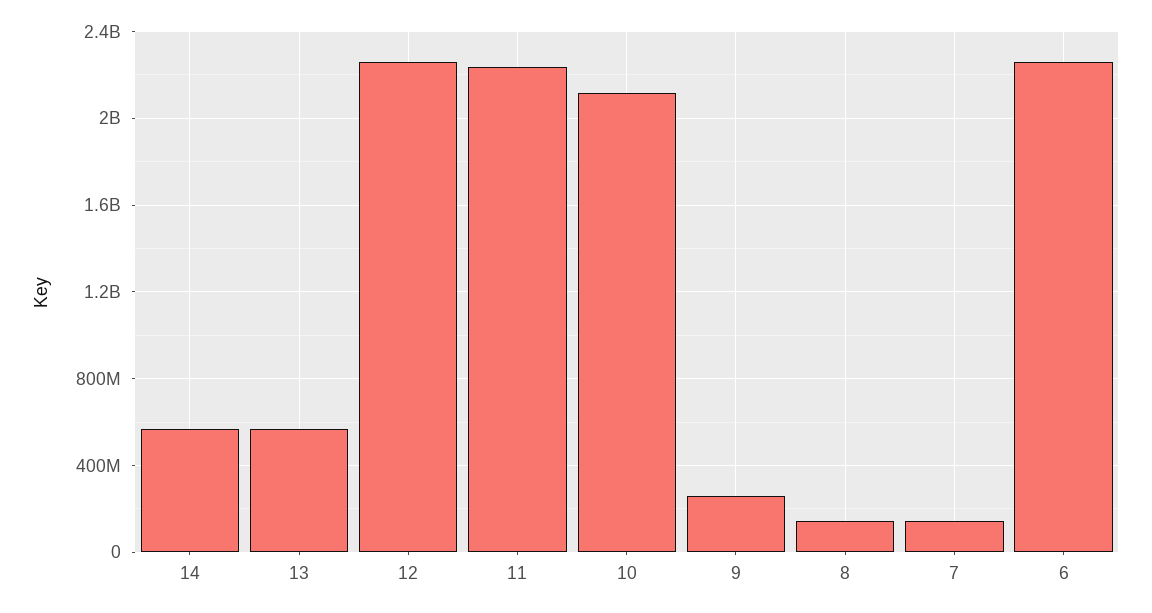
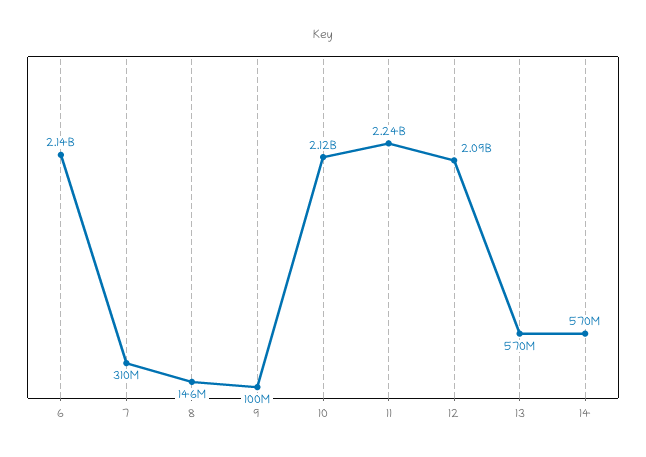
  {
    "14": 570000000,
    "13": 570000000,
-   "12": 2250000000,
+   "12": 2090000000,
    "11": 2240000000,
    "10": 2120000000,
-   "9": 250000000,
+   "9": 100000000,
    "8": 146000000,
-   "7": 150000000,
+   "7": 310000000,
-   "6": 2250000000
+   "6": 2140000000
  }

